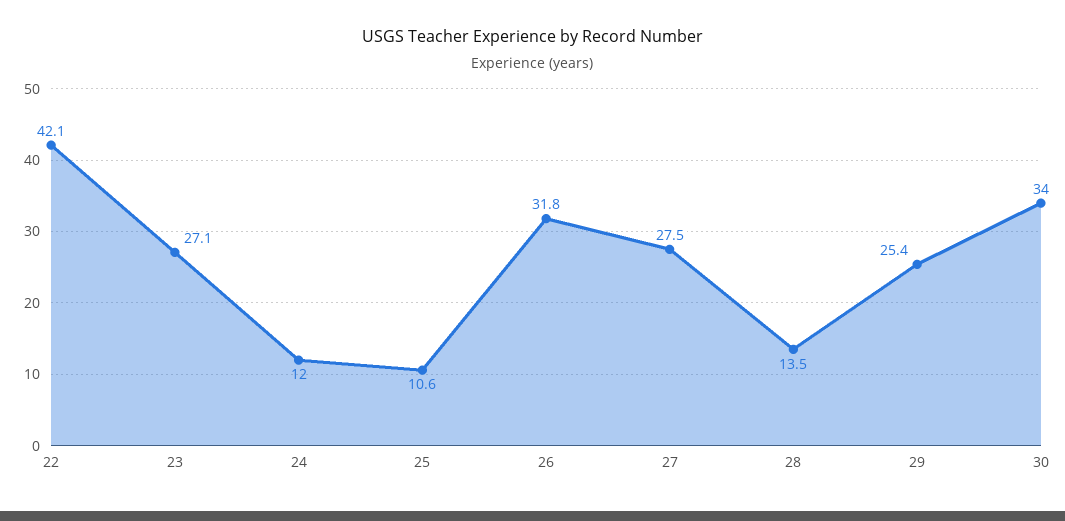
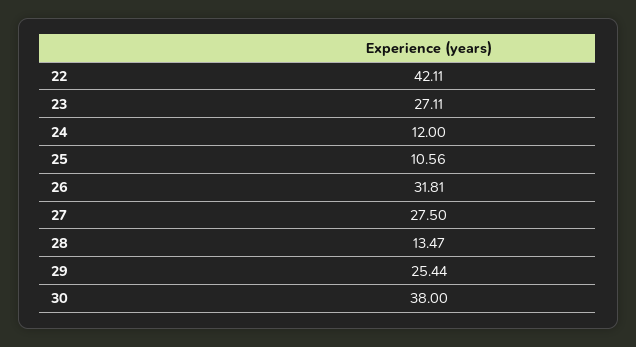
  {
    "22": 42.11,
    "23": 27.11,
    "24": 12,
    "25": 10.56,
    "26": 31.81,
    "27": 27.5,
    "28": 13.47,
    "29": 25.44,
-   "30": 34
+   "30": 38
  }

